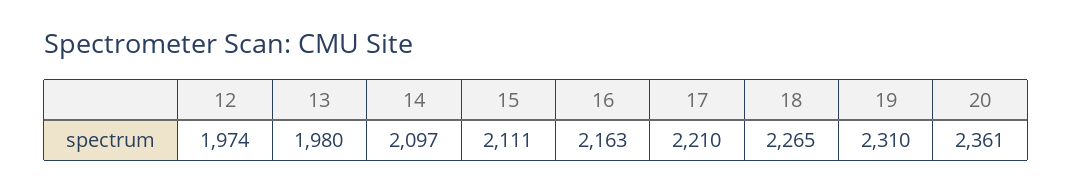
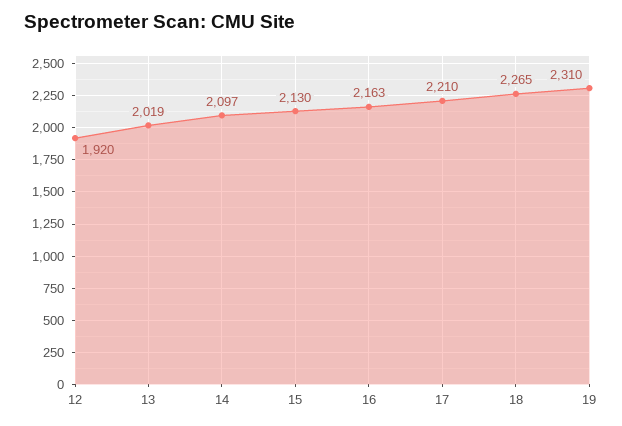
  {
-   "12": 1974,
+   "12": 1920,
-   "13": 1980,
+   "13": 2019,
    "14": 2097,
-   "15": 2111,
+   "15": 2130,
    "16": 2163,
    "17": 2210,
    "18": 2265,
-   "19": 2310,
+   "19": 2310
-   "20": 2361
  }

